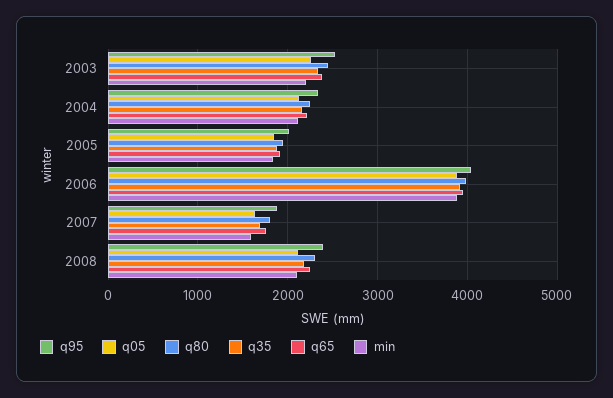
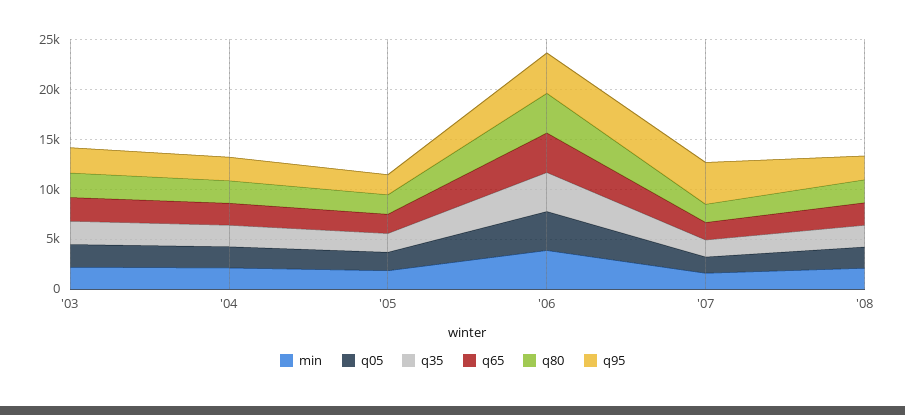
  {
    "q95": {
      "2003": 2500,
      "2004": 2300,
      "2005": 2000,
      "2006": 4000,
-     "2007": 1900,
+     "2007": 4000,
      "2008": 2400
    },
    "q05": {
      "2003": 2300,
      "2004": 2100,
      "2005": 1800,
      "2006": 3900,
      "2007": 1600,
      "2008": 2100
    },
    "q80": {
      "2003": 2500,
      "2004": 2200,
      "2005": 2000,
      "2006": 4000,
      "2007": 1800,
      "2008": 2300
    },
    "q35": {
      "2003": 2300,
      "2004": 2200,
      "2005": 1900,
      "2006": 3900,
      "2007": 1700,
      "2008": 2200
    },
    "q65": {
      "2003": 2400,
      "2004": 2200,
      "2005": 1900,
      "2006": 3900,
      "2007": 1800,
      "2008": 2200
    },
    "min": {
      "2003": 2200,
      "2004": 2100,
      "2005": 1800,
      "2006": 3900,
      "2007": 1600,
      "2008": 2100
    }
  }

